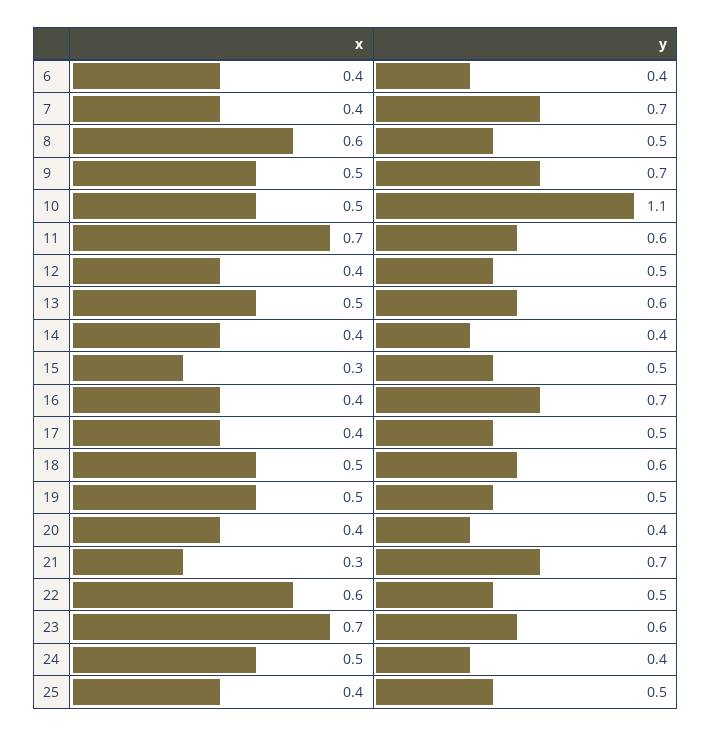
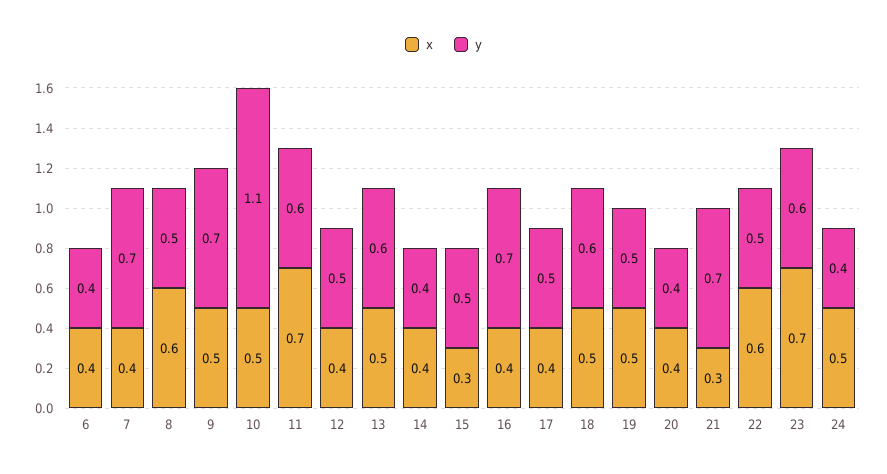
  {
    "x": {
      "6": 0.4,
      "7": 0.4,
      "8": 0.6,
      "9": 0.5,
      "10": 0.5,
      "11": 0.7,
      "12": 0.4,
      "13": 0.5,
      "14": 0.4,
      "15": 0.3,
      "16": 0.4,
      "17": 0.4,
      "18": 0.5,
      "19": 0.5,
      "20": 0.4,
      "21": 0.3,
      "22": 0.6,
      "23": 0.7,
-     "24": 0.5,
+     "24": 0.5
-     "25": 0.4
    },
    "y": {
      "6": 0.4,
      "7": 0.7,
      "8": 0.5,
      "9": 0.7,
      "10": 1.1,
      "11": 0.6,
      "12": 0.5,
      "13": 0.6,
      "14": 0.4,
      "15": 0.5,
      "16": 0.7,
      "17": 0.5,
      "18": 0.6,
      "19": 0.5,
      "20": 0.4,
      "21": 0.7,
      "22": 0.5,
      "23": 0.6,
-     "24": 0.4,
+     "24": 0.4
-     "25": 0.5
    }
  }

